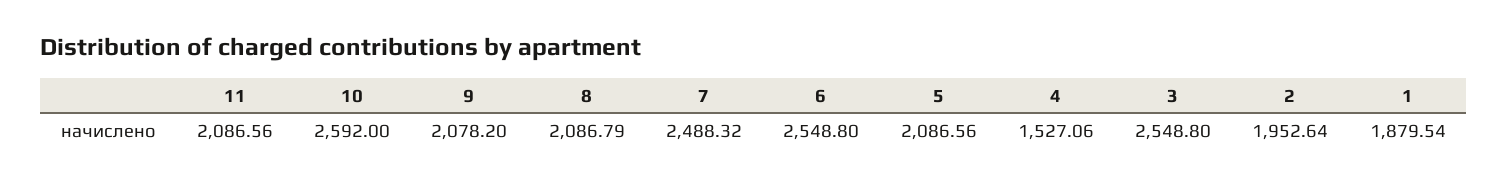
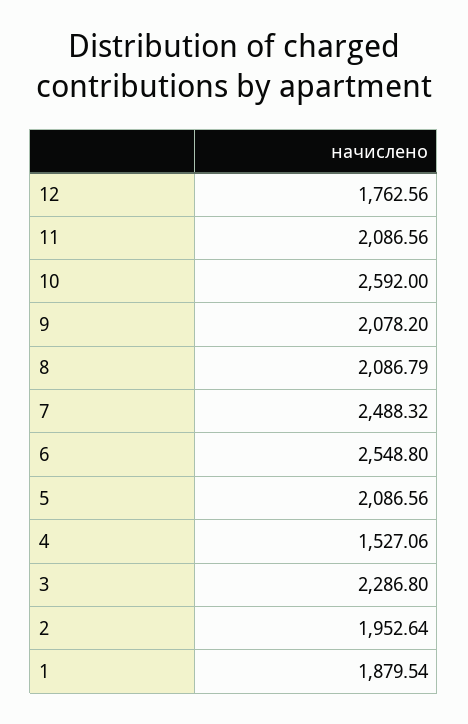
  {
    "11": 2086.56,
    "10": 2592,
    "9": 2078.2,
    "8": 2086.79,
    "7": 2488.32,
    "6": 2548.8,
    "5": 2086.56,
    "4": 1527.06,
-   "3": 2548.8,
+   "3": 2286.8,
    "2": 1952.64,
-   "1": 1879.54
+   "1": 1879.54,
+   "12": 1762.56
  }

